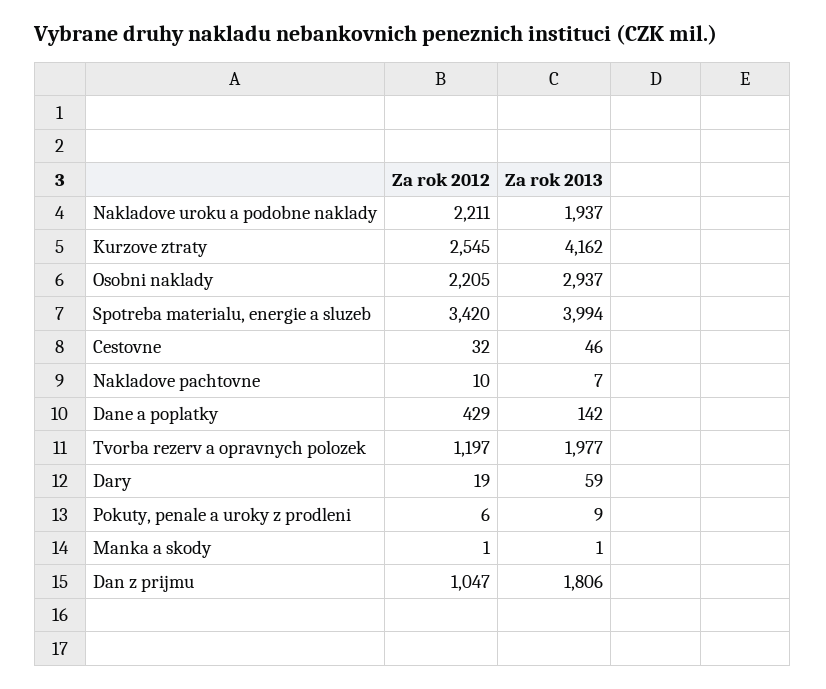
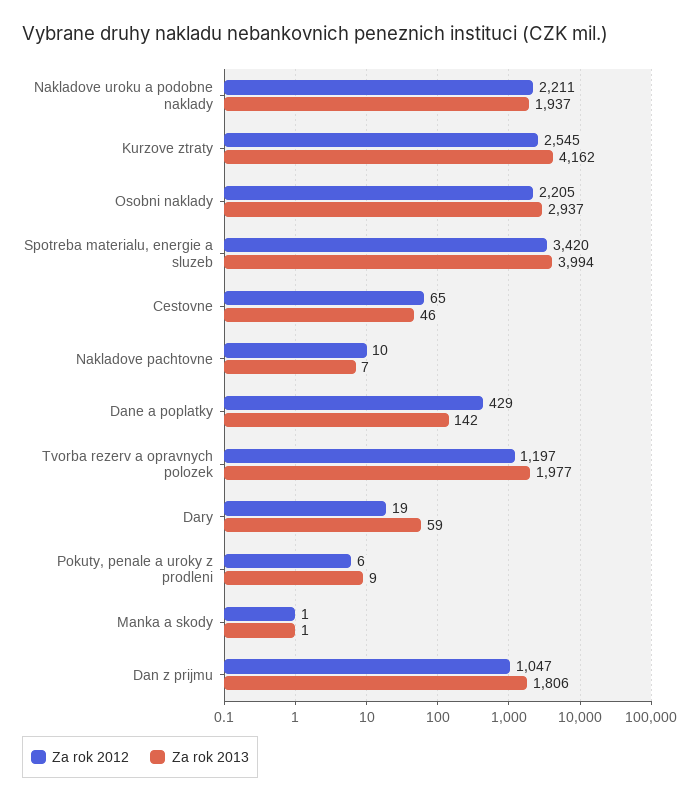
  {
    "Za rok 2012": {
      "Nakladove uroku a podobne naklady": 2211,
      "Kurzove ztraty": 2545,
      "Osobni naklady": 2205,
      "Spotreba materialu, energie a sluzeb": 3420,
-     "Cestovne": 32,
+     "Cestovne": 65,
      "Nakladove pachtovne": 10,
      "Dane a poplatky": 429,
      "Tvorba rezerv a opravnych polozek": 1197,
      "Dary": 19,
      "Pokuty, penale a uroky z prodleni": 6,
      "Manka a skody": 1,
      "Dan z prijmu": 1047
    },
    "Za rok 2013": {
      "Nakladove uroku a podobne naklady": 1937,
      "Kurzove ztraty": 4162,
      "Osobni naklady": 2937,
      "Spotreba materialu, energie a sluzeb": 3994,
      "Cestovne": 46,
      "Nakladove pachtovne": 7,
      "Dane a poplatky": 142,
      "Tvorba rezerv a opravnych polozek": 1977,
      "Dary": 59,
      "Pokuty, penale a uroky z prodleni": 9,
      "Manka a skody": 1,
      "Dan z prijmu": 1806
    }
  }

